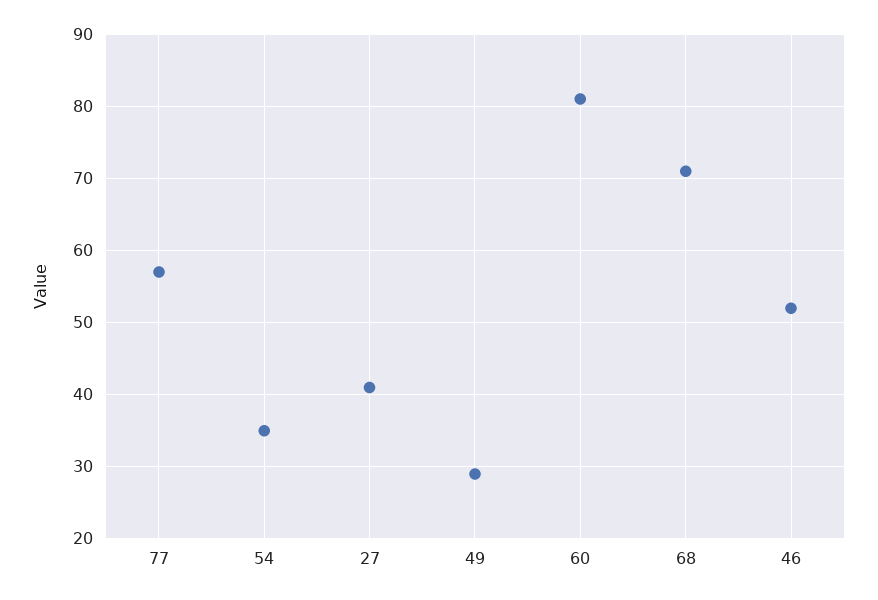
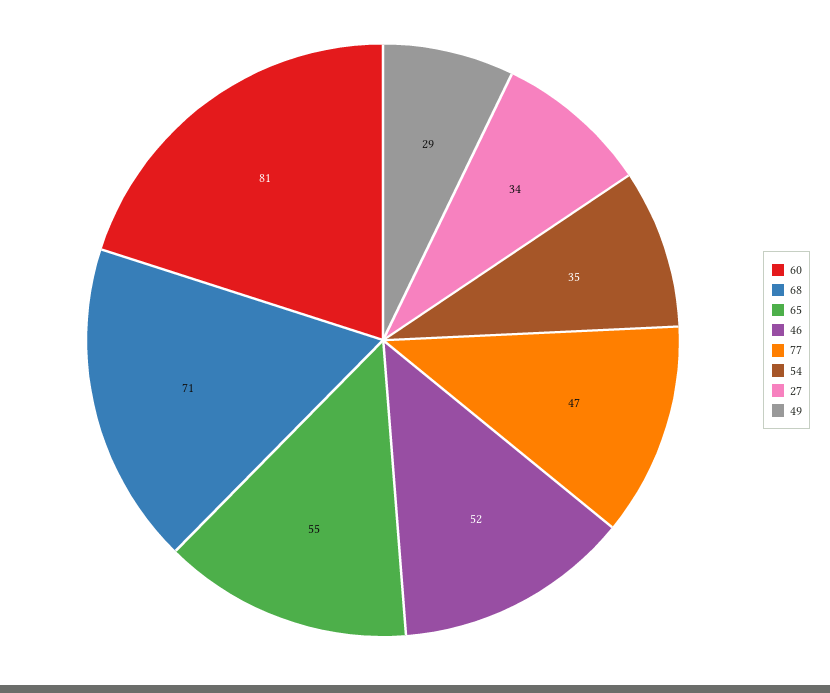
  {
-   "77": 57,
+   "77": 47,
    "54": 35,
-   "27": 41,
+   "27": 34,
    "49": 29,
    "60": 81,
    "68": 71,
-   "46": 52
+   "46": 52,
+   "65": 55
  }

